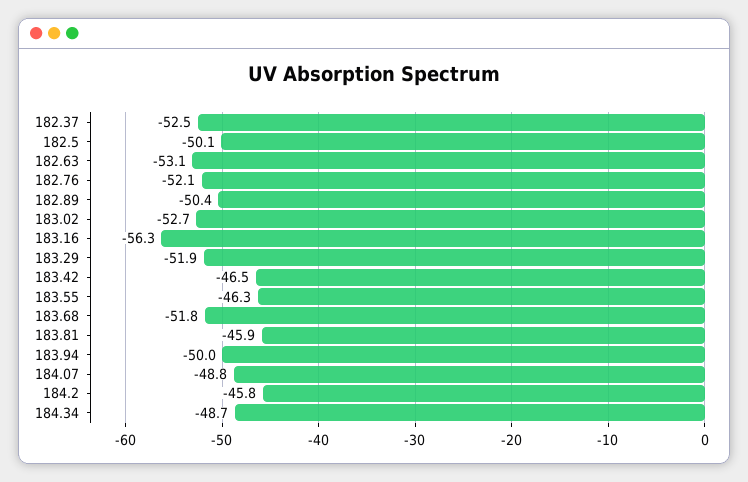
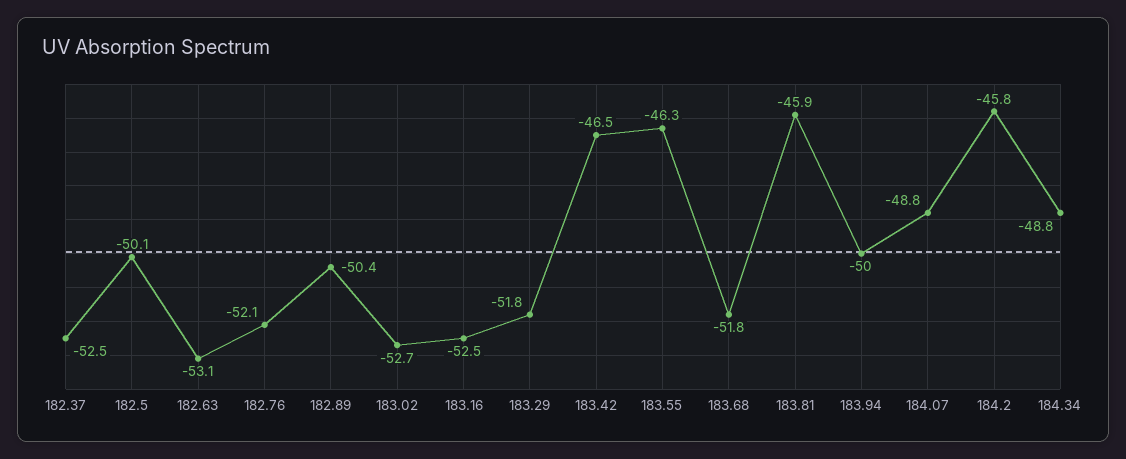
  {
    "182.37": -52.5,
    "182.5": -50.1,
    "182.63": -53.1,
    "182.76": -52.1,
    "182.89": -50.4,
    "183.02": -52.7,
-   "183.16": -56.3,
+   "183.16": -52.5,
-   "183.29": -51.9,
+   "183.29": -51.8,
    "183.42": -46.5,
    "183.55": -46.3,
    "183.68": -51.8,
    "183.81": -45.9,
    "183.94": -50,
    "184.07": -48.8,
    "184.2": -45.8,
-   "184.34": -48.7
+   "184.34": -48.8
  }

